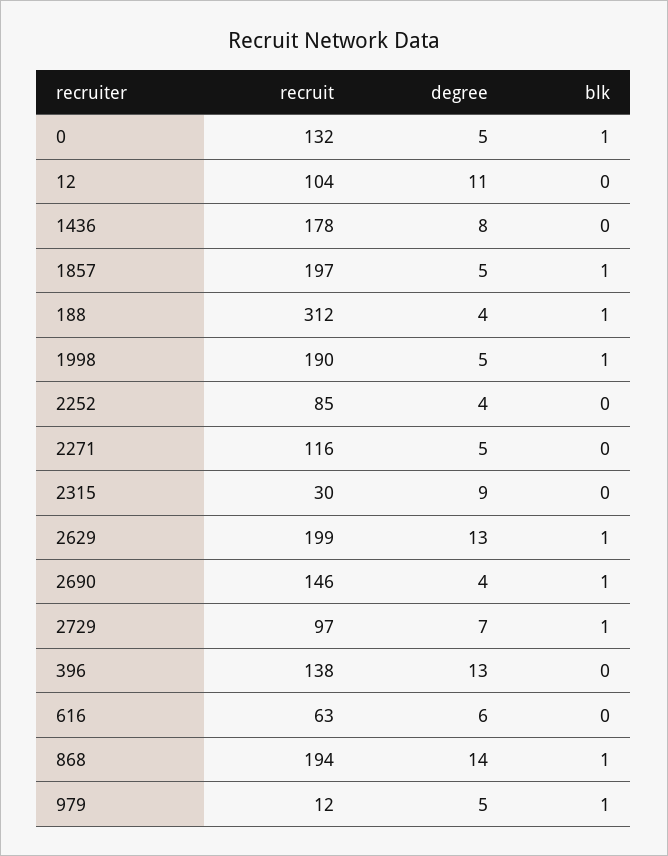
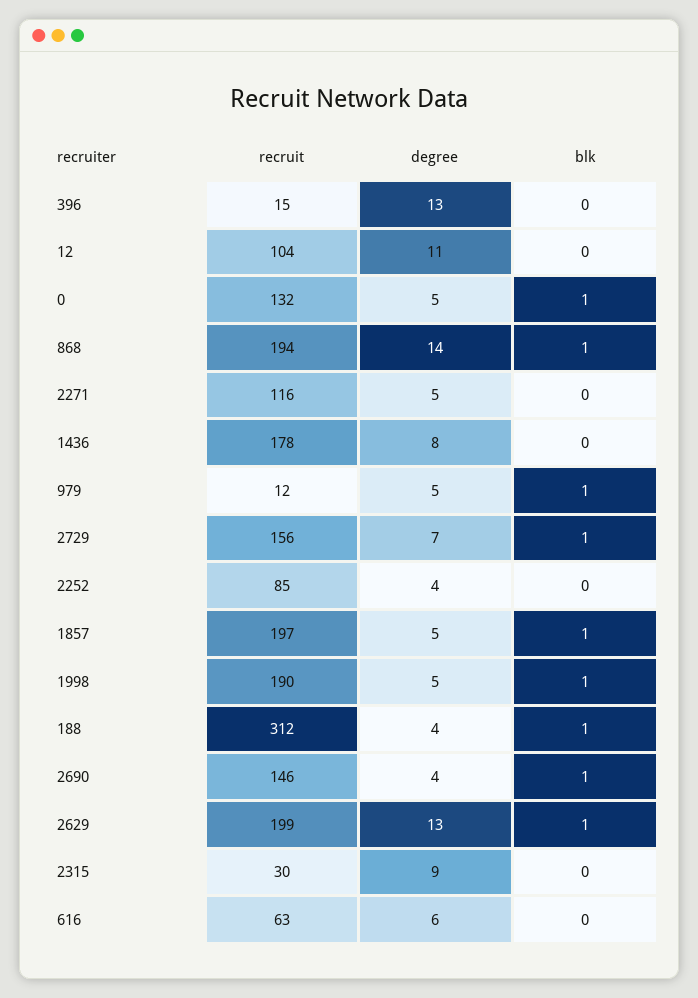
  {
    "recruit": {
      "0": 132,
      "12": 104,
      "1436": 178,
      "1857": 197,
      "188": 312,
      "1998": 190,
      "2252": 85,
      "2271": 116,
      "2315": 30,
      "2629": 199,
      "2690": 146,
-     "2729": 97,
+     "2729": 156,
-     "396": 138,
+     "396": 15,
      "616": 63,
      "868": 194,
      "979": 12
    },
    "degree": {
      "0": 5,
      "12": 11,
      "1436": 8,
      "1857": 5,
      "188": 4,
      "1998": 5,
      "2252": 4,
      "2271": 5,
      "2315": 9,
      "2629": 13,
      "2690": 4,
      "2729": 7,
      "396": 13,
      "616": 6,
      "868": 14,
      "979": 5
    },
    "blk": {
      "0": 1,
      "12": 0,
      "1436": 0,
      "1857": 1,
      "188": 1,
      "1998": 1,
      "2252": 0,
      "2271": 0,
      "2315": 0,
      "2629": 1,
      "2690": 1,
      "2729": 1,
      "396": 0,
      "616": 0,
      "868": 1,
      "979": 1
    }
  }

